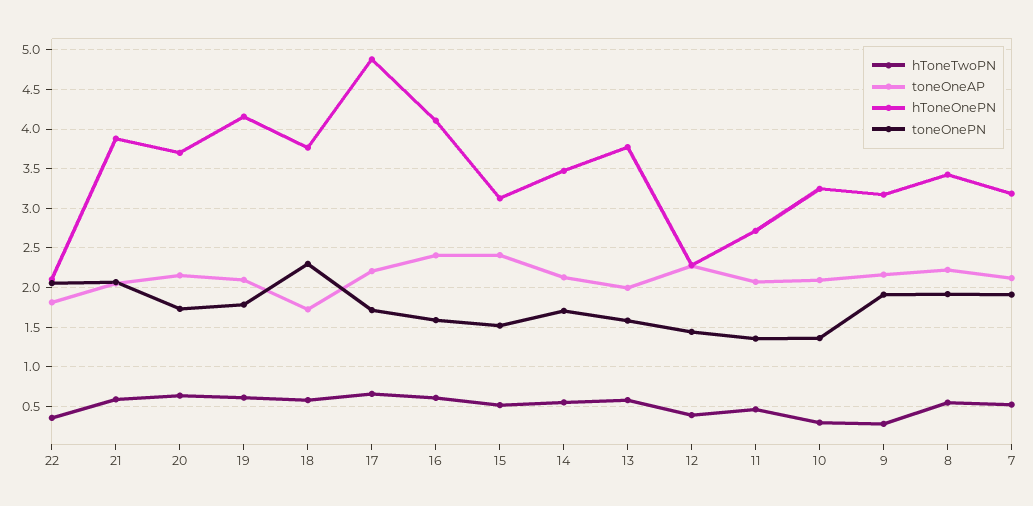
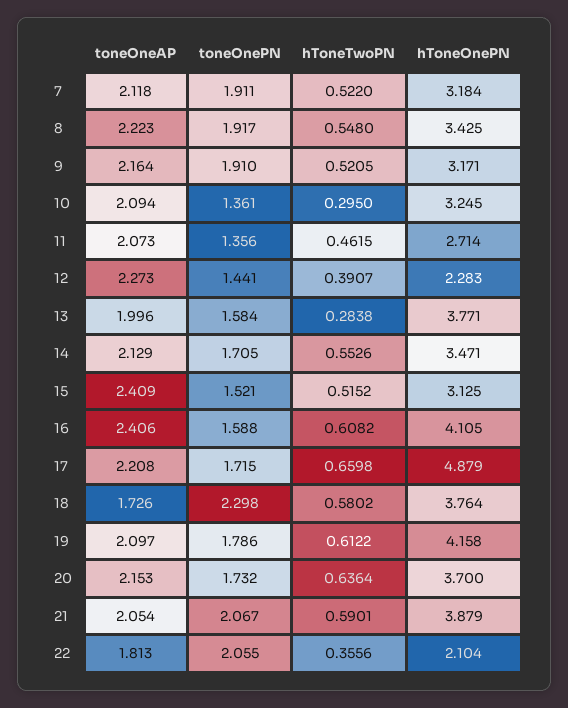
  {
    "hToneTwoPN": {
      "22": 0.3556,
      "21": 0.5901,
      "20": 0.6364,
      "19": 0.6122,
      "18": 0.5802,
      "17": 0.6598,
      "16": 0.6082,
      "15": 0.5152,
      "14": 0.5526,
-     "13": 0.6,
+     "13": 0.2838,
      "12": 0.3907,
      "11": 0.4615,
      "10": 0.295,
-     "9": 0.3,
+     "9": 0.5205,
      "8": 0.548,
      "7": 0.522
    },
    "toneOneAP": {
      "22": 1.813,
      "21": 2.054,
      "20": 2.153,
      "19": 2.097,
      "18": 1.726,
      "17": 2.208,
      "16": 2.406,
      "15": 2.409,
      "14": 2.129,
      "13": 1.996,
      "12": 2.273,
      "11": 2.073,
      "10": 2.094,
      "9": 2.164,
      "8": 2.223,
      "7": 2.118
    },
    "hToneOnePN": {
      "22": 2.104,
      "21": 3.879,
      "20": 3.7,
      "19": 4.158,
      "18": 3.764,
      "17": 4.879,
      "16": 4.105,
      "15": 3.125,
      "14": 3.471,
      "13": 3.771,
      "12": 2.283,
      "11": 2.714,
      "10": 3.245,
      "9": 3.171,
      "8": 3.425,
      "7": 3.184
    },
    "toneOnePN": {
      "22": 2.055,
      "21": 2.067,
      "20": 1.732,
      "19": 1.786,
      "18": 2.298,
      "17": 1.715,
      "16": 1.588,
      "15": 1.521,
      "14": 1.705,
      "13": 1.584,
      "12": 1.441,
      "11": 1.356,
      "10": 1.361,
      "9": 1.91,
      "8": 1.917,
      "7": 1.911
    }
  }

